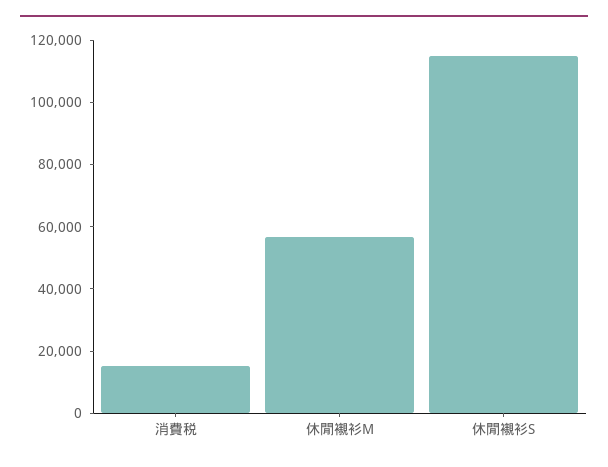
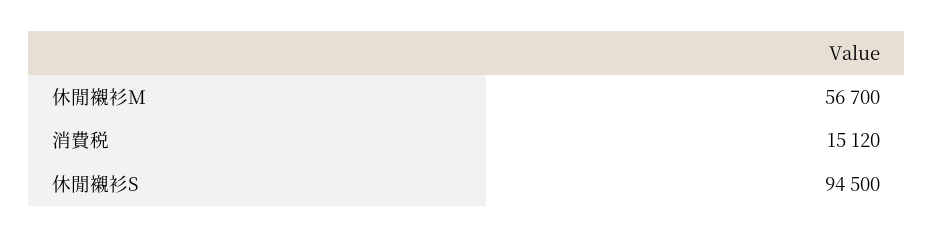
  {
    "消費税": 15120,
    "休閒襯衫M": 56700,
-   "休閒襯衫S": 115000
+   "休閒襯衫S": 94500
  }

